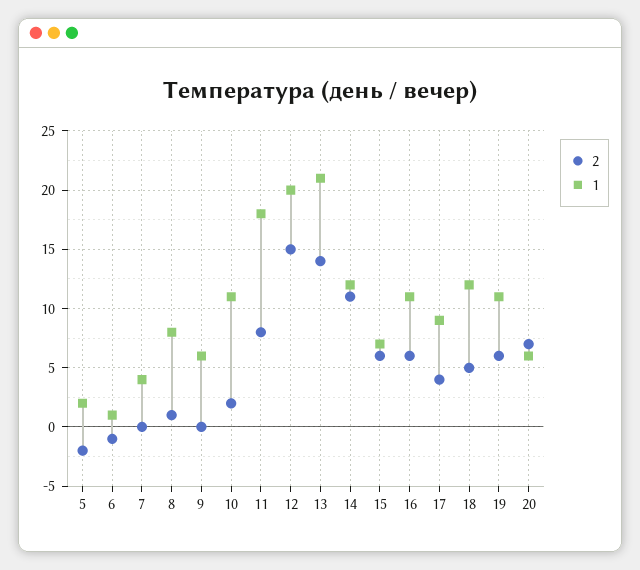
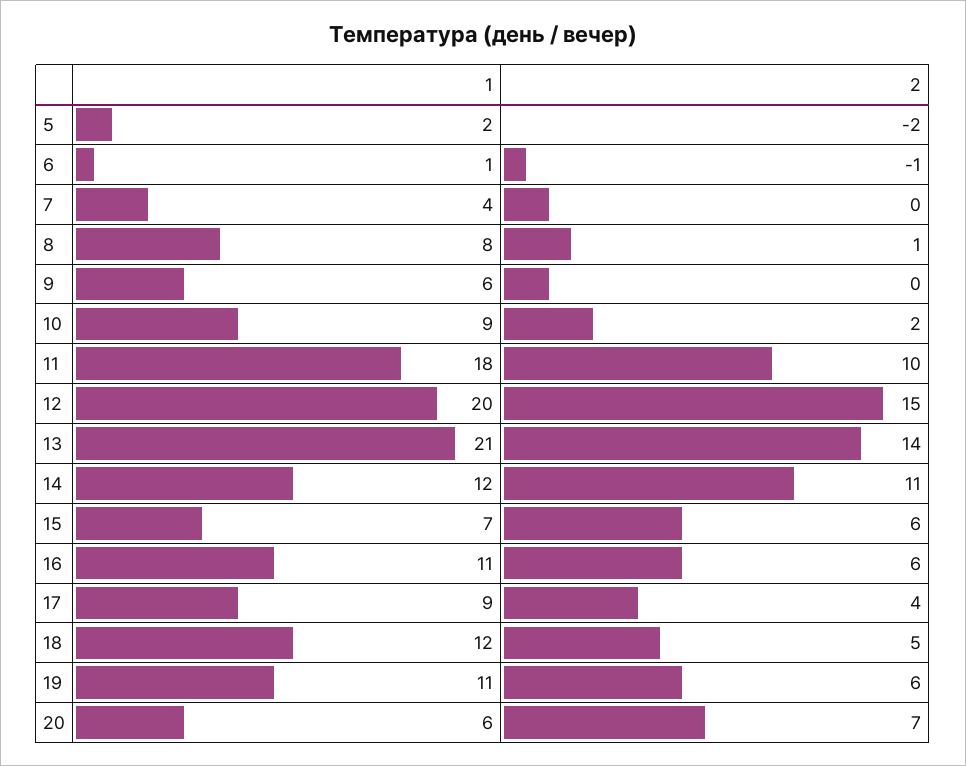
  {
    "2": {
      "5": -2,
      "6": -1,
      "7": 0,
      "8": 1,
      "9": 0,
      "10": 2,
-     "11": 8,
+     "11": 10,
      "12": 15,
      "13": 14,
      "14": 11,
      "15": 6,
      "16": 6,
      "17": 4,
      "18": 5,
      "19": 6,
      "20": 7
    },
    "1": {
      "5": 2,
      "6": 1,
      "7": 4,
      "8": 8,
      "9": 6,
-     "10": 11,
+     "10": 9,
      "11": 18,
      "12": 20,
      "13": 21,
      "14": 12,
      "15": 7,
      "16": 11,
      "17": 9,
      "18": 12,
      "19": 11,
      "20": 6
    }
  }

